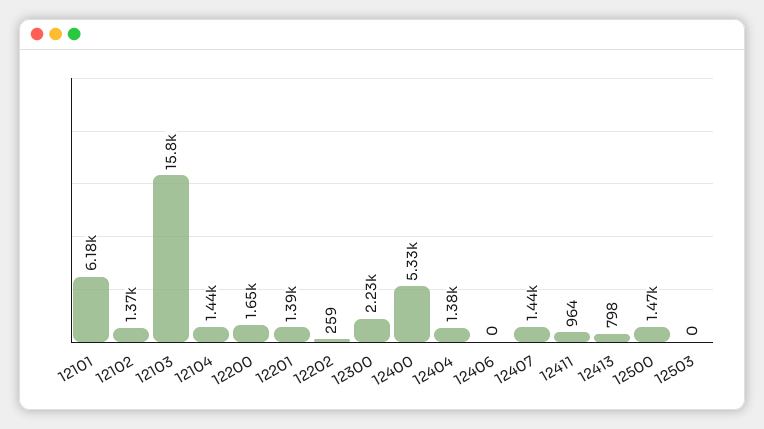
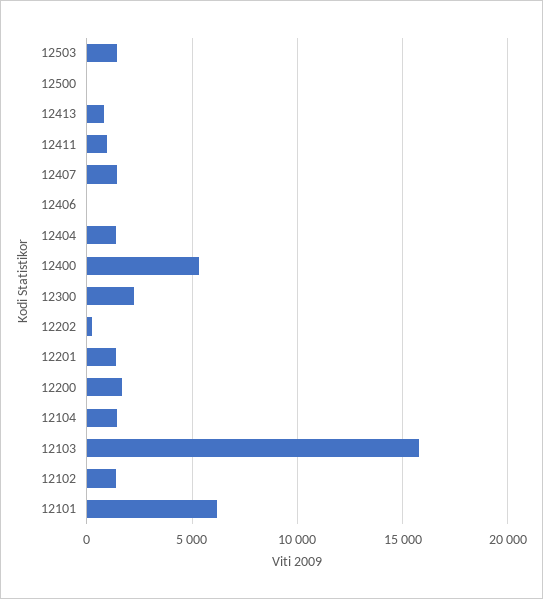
  {
    "12101": 6180,
    "12102": 1370,
    "12103": 15800,
    "12104": 1440,
    "12200": 1650,
    "12201": 1390,
    "12202": 259,
    "12300": 2230,
    "12400": 5330,
    "12404": 1380,
    "12406": 0,
    "12407": 1440,
    "12411": 964,
    "12413": 798,
-   "12500": 1470,
+   "12500": 0,
-   "12503": 0
+   "12503": 1500
  }

